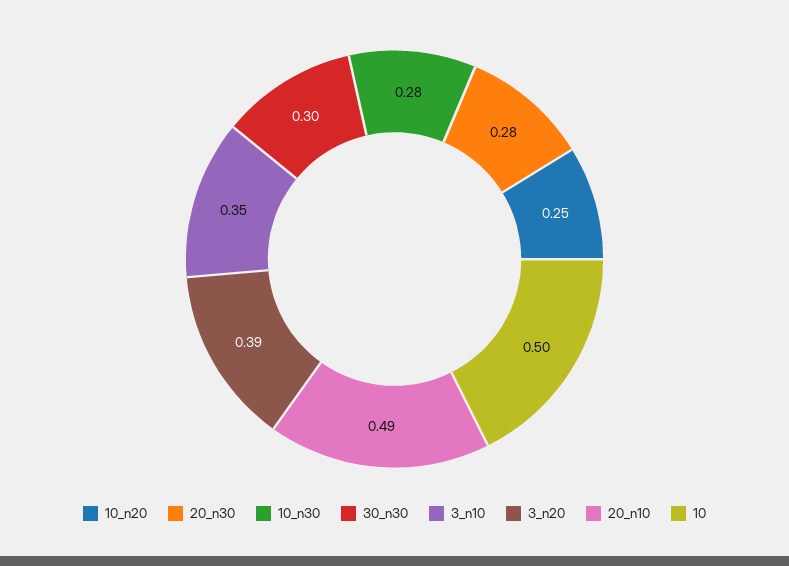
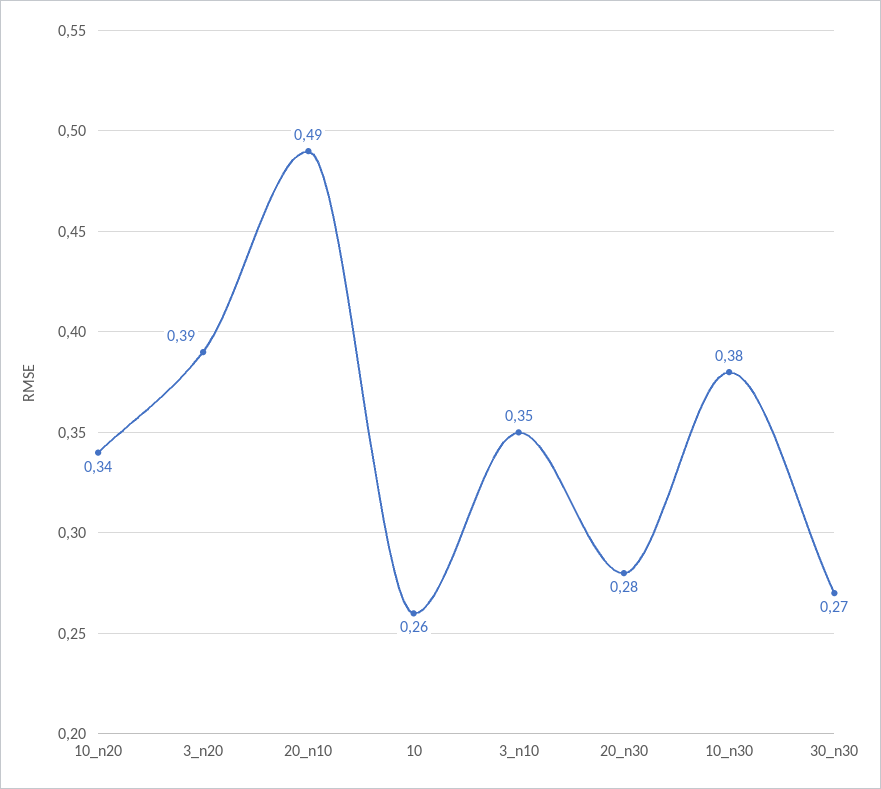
  {
-   "10_n20": 0.25,
+   "10_n20": 0.34,
    "20_n30": 0.28,
-   "10_n30": 0.28,
+   "10_n30": 0.38,
-   "30_n30": 0.3,
+   "30_n30": 0.27,
    "3_n10": 0.35,
    "3_n20": 0.39,
    "20_n10": 0.49,
-   "10": 0.5
+   "10": 0.26
  }

